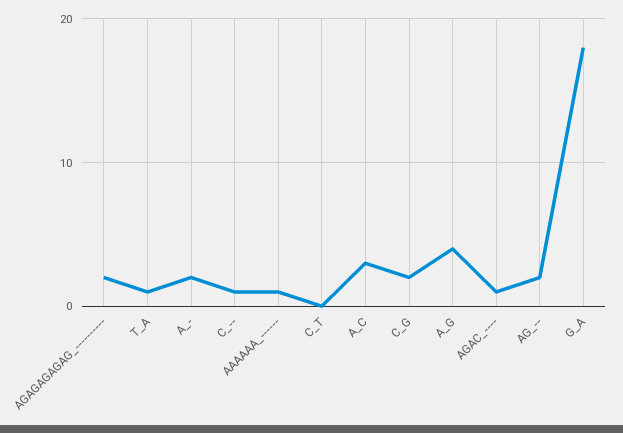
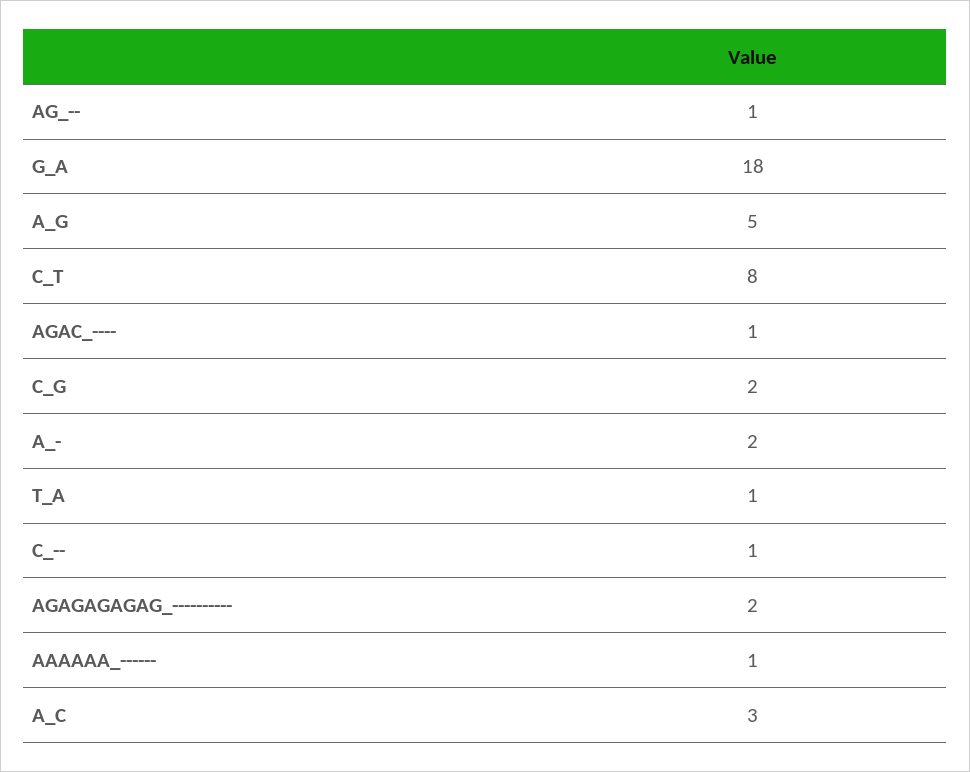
  {
    "AGAGAGAGAG_----------": 2,
    "T_A": 1,
    "A_-": 2,
    "C_--": 1,
    "AAAAAA_------": 1,
-   "C_T": 0,
+   "C_T": 8,
    "A_C": 3,
    "C_G": 2,
-   "A_G": 4,
+   "A_G": 5,
    "AGAC_----": 1,
-   "AG_--": 2,
+   "AG_--": 1,
    "G_A": 18
  }

